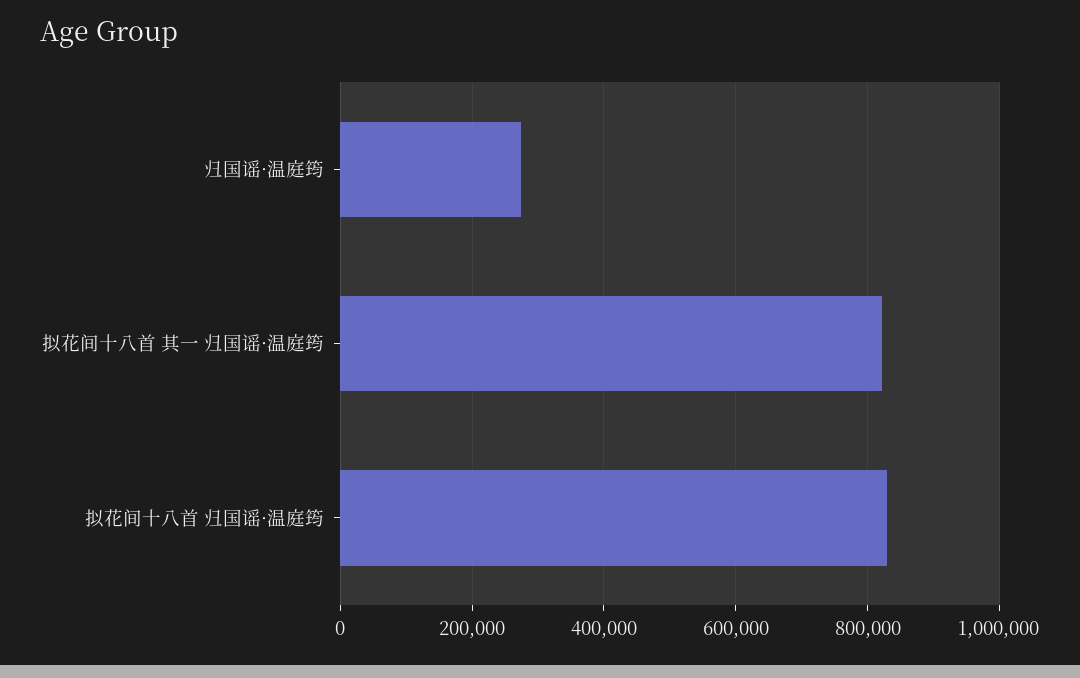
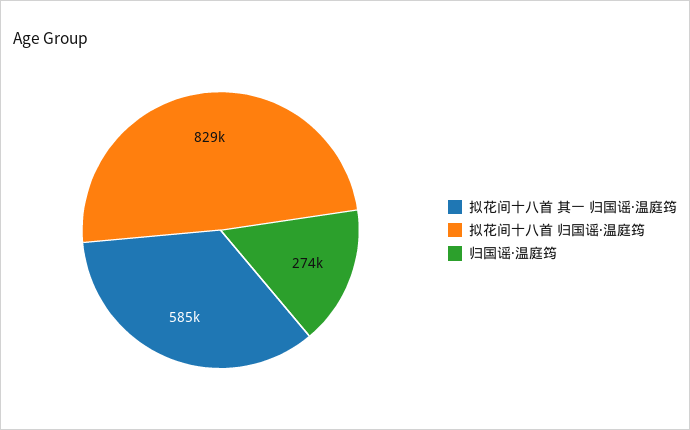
  {
    "归国谣·温庭筠": 274000,
-   "拟花间十八首 其一 归国谣·温庭筠": 820000,
+   "拟花间十八首 其一 归国谣·温庭筠": 585000,
    "拟花间十八首 归国谣·温庭筠": 829000
  }

